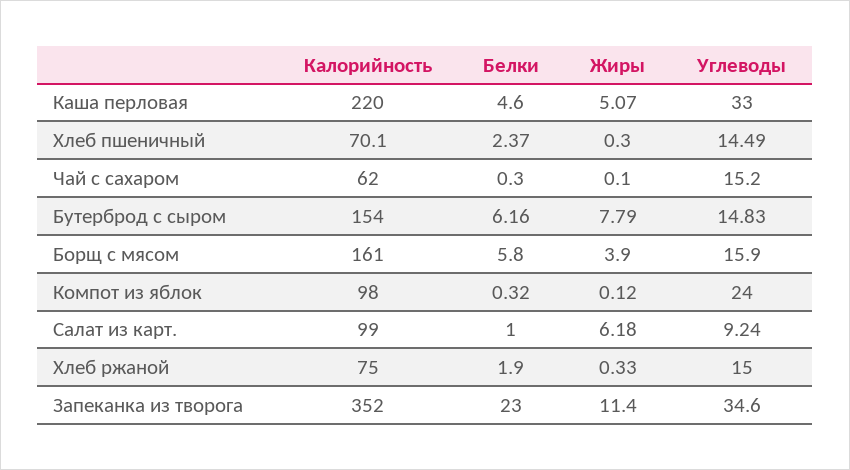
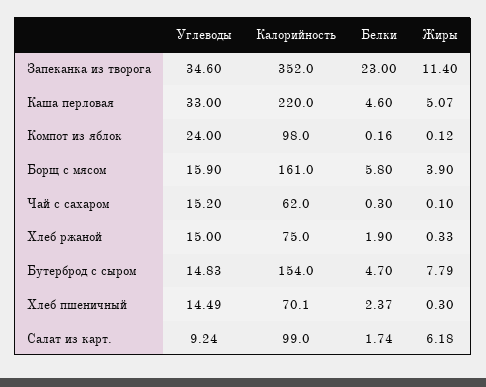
  {
    "Калорийность": {
      "Каша перловая": 220,
      "Хлеб пшеничный": 70.1,
      "Чай с сахаром": 62,
      "Бутерброд с сыром": 154,
      "Борщ с мясом": 161,
      "Компот из яблок": 98,
      "Салат из карт.": 99,
      "Хлеб ржаной": 75,
      "Запеканка из творога": 352
    },
    "Белки": {
      "Каша перловая": 4.6,
      "Хлеб пшеничный": 2.37,
      "Чай с сахаром": 0.3,
-     "Бутерброд с сыром": 6.16,
+     "Бутерброд с сыром": 4.7,
      "Борщ с мясом": 5.8,
-     "Компот из яблок": 0.32,
+     "Компот из яблок": 0.16,
-     "Салат из карт.": 1,
+     "Салат из карт.": 1.74,
      "Хлеб ржаной": 1.9,
      "Запеканка из творога": 23
    },
    "Жиры": {
      "Каша перловая": 5.07,
      "Хлеб пшеничный": 0.3,
      "Чай с сахаром": 0.1,
      "Бутерброд с сыром": 7.79,
      "Борщ с мясом": 3.9,
      "Компот из яблок": 0.12,
      "Салат из карт.": 6.18,
      "Хлеб ржаной": 0.33,
      "Запеканка из творога": 11.4
    },
    "Углеводы": {
      "Каша перловая": 33,
      "Хлеб пшеничный": 14.49,
      "Чай с сахаром": 15.2,
      "Бутерброд с сыром": 14.83,
      "Борщ с мясом": 15.9,
      "Компот из яблок": 24,
      "Салат из карт.": 9.24,
      "Хлеб ржаной": 15,
      "Запеканка из творога": 34.6
    }
  }

